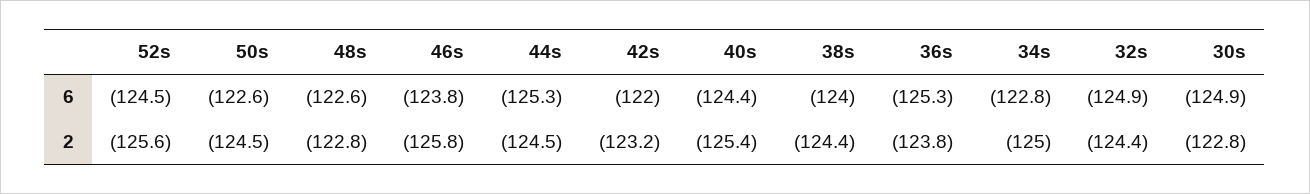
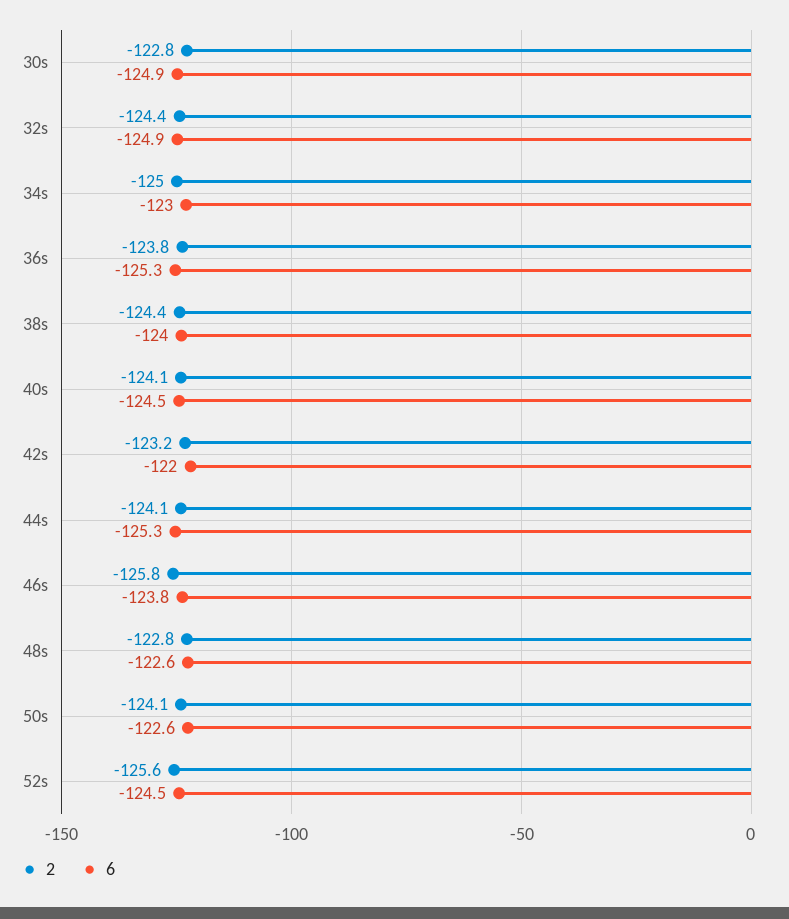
  {
    "6": {
      "52s": -124.5,
      "50s": -122.6,
      "48s": -122.6,
      "46s": -123.8,
      "44s": -125.3,
      "42s": -122,
-     "40s": -124.4,
+     "40s": -124.5,
      "38s": -124,
      "36s": -125.3,
-     "34s": -122.8,
+     "34s": -123,
      "32s": -124.9,
      "30s": -124.9
    },
    "2": {
      "52s": -125.6,
-     "50s": -124.5,
+     "50s": -124.1,
      "48s": -122.8,
      "46s": -125.8,
-     "44s": -124.5,
+     "44s": -124.1,
      "42s": -123.2,
-     "40s": -125.4,
+     "40s": -124.1,
      "38s": -124.4,
      "36s": -123.8,
      "34s": -125,
      "32s": -124.4,
      "30s": -122.8
    }
  }

